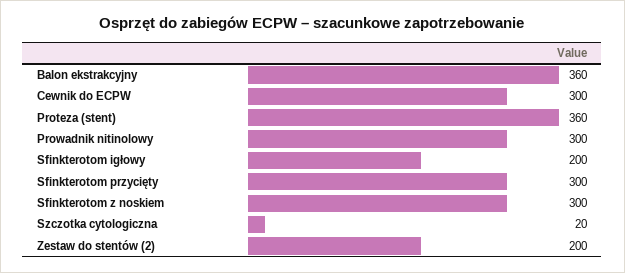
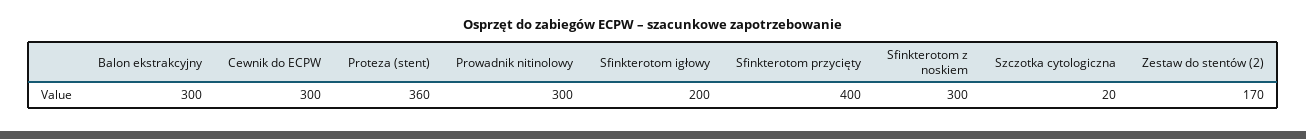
  {
-   "Balon ekstrakcyjny": 360,
+   "Balon ekstrakcyjny": 300,
    "Cewnik do ECPW": 300,
    "Proteza (stent)": 360,
    "Prowadnik nitinolowy": 300,
    "Sfinkterotom igłowy": 200,
-   "Sfinkterotom przycięty": 300,
+   "Sfinkterotom przycięty": 400,
    "Sfinkterotom z noskiem": 300,
    "Szczotka cytologiczna": 20,
-   "Zestaw do stentów (2)": 200
+   "Zestaw do stentów (2)": 170
  }

